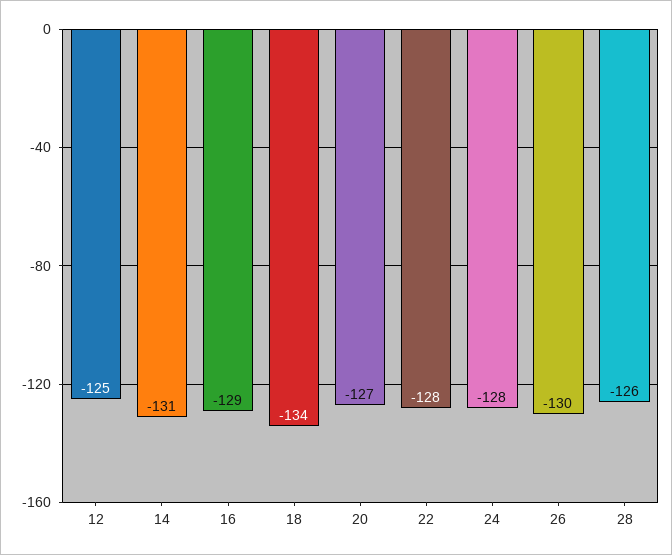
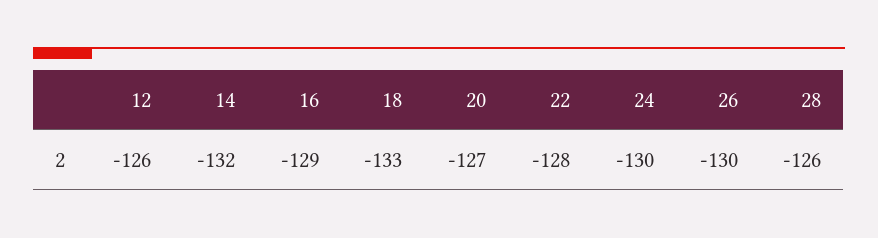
  {
-   "12": -125,
+   "12": -126,
-   "14": -131,
+   "14": -132,
    "16": -129,
-   "18": -134,
+   "18": -133,
    "20": -127,
    "22": -128,
-   "24": -128,
+   "24": -130,
    "26": -130,
    "28": -126
  }

